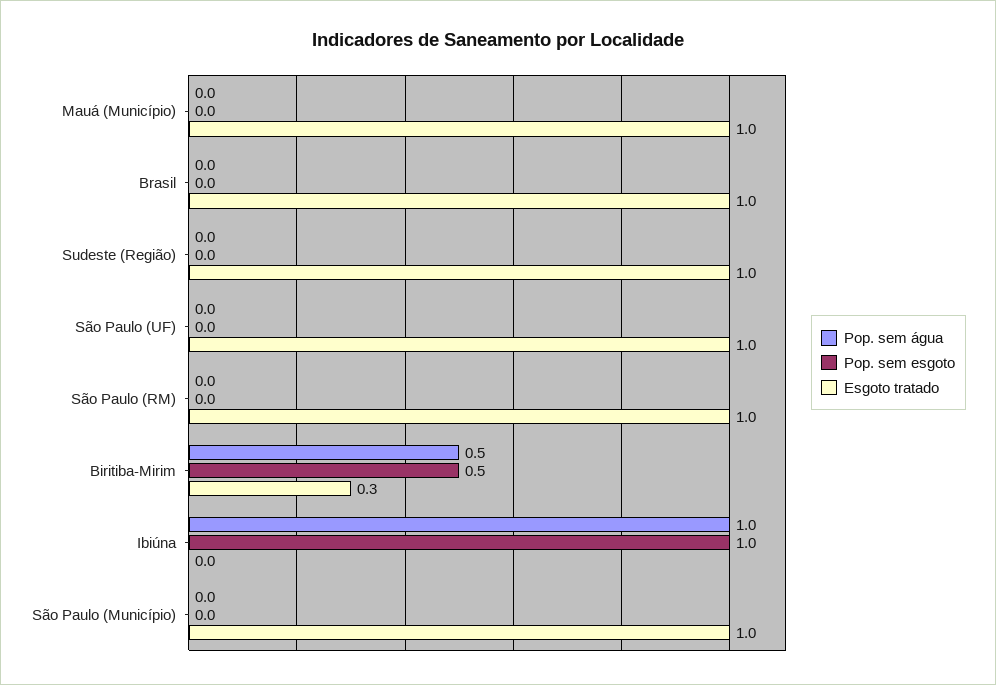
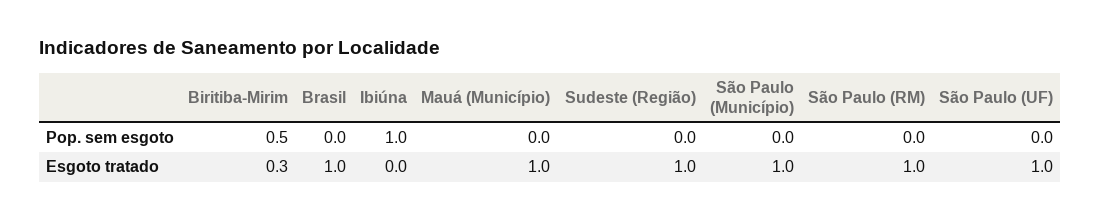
  {
-   "Pop. sem água": {
-     "Mauá (Município)": 0,
-     "Brasil": 0,
-     "Sudeste (Região)": 0,
-     "São Paulo (UF)": 0,
-     "São Paulo (RM)": 0,
-     "Biritiba-Mirim": 0.5,
-     "Ibiúna": 1,
-     "São Paulo (Município)": 0
-   },
    "Pop. sem esgoto": {
      "Mauá (Município)": 0,
      "Brasil": 0,
      "Sudeste (Região)": 0,
      "São Paulo (UF)": 0,
      "São Paulo (RM)": 0,
      "Biritiba-Mirim": 0.5,
      "Ibiúna": 1,
      "São Paulo (Município)": 0
    },
    "Esgoto tratado": {
      "Mauá (Município)": 1,
      "Brasil": 1,
      "Sudeste (Região)": 1,
      "São Paulo (UF)": 1,
      "São Paulo (RM)": 1,
      "Biritiba-Mirim": 0.3,
      "Ibiúna": 0,
      "São Paulo (Município)": 1
    }
  }

